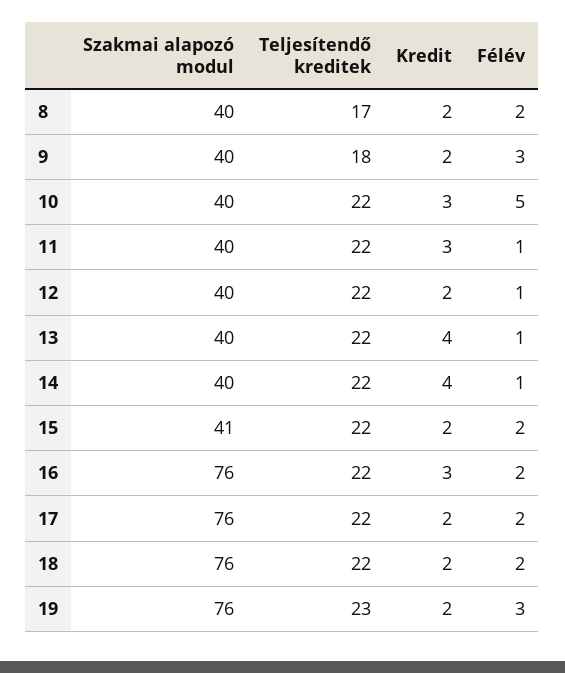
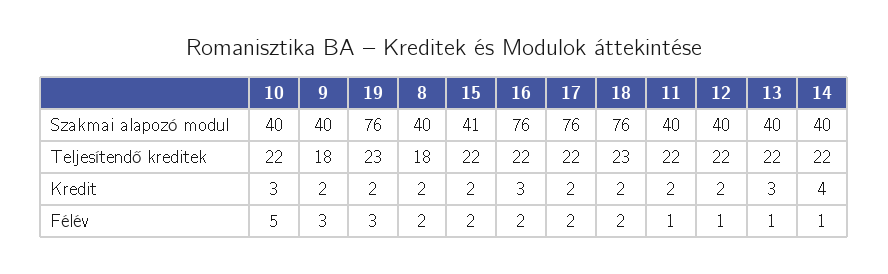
  {
    "Szakmai alapozó modul": {
      "8": 40,
      "9": 40,
      "10": 40,
      "11": 40,
      "12": 40,
      "13": 40,
      "14": 40,
      "15": 41,
      "16": 76,
      "17": 76,
      "18": 76,
      "19": 76
    },
    "Teljesítendő kreditek": {
-     "8": 17,
+     "8": 18,
      "9": 18,
      "10": 22,
      "11": 22,
      "12": 22,
      "13": 22,
      "14": 22,
      "15": 22,
      "16": 22,
      "17": 22,
-     "18": 22,
+     "18": 23,
      "19": 23
    },
    "Kredit": {
      "8": 2,
      "9": 2,
      "10": 3,
-     "11": 3,
+     "11": 2,
      "12": 2,
-     "13": 4,
+     "13": 3,
      "14": 4,
      "15": 2,
      "16": 3,
      "17": 2,
      "18": 2,
      "19": 2
    },
    "Félév": {
      "8": 2,
      "9": 3,
      "10": 5,
      "11": 1,
      "12": 1,
      "13": 1,
      "14": 1,
      "15": 2,
      "16": 2,
      "17": 2,
      "18": 2,
      "19": 3
    }
  }

